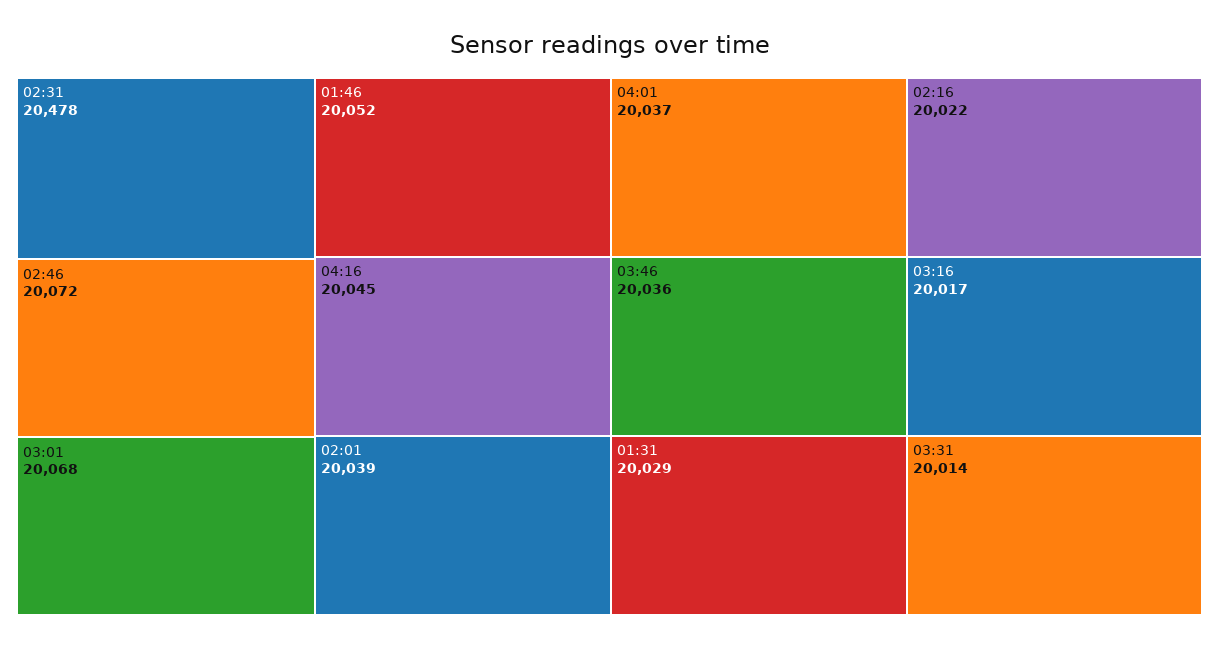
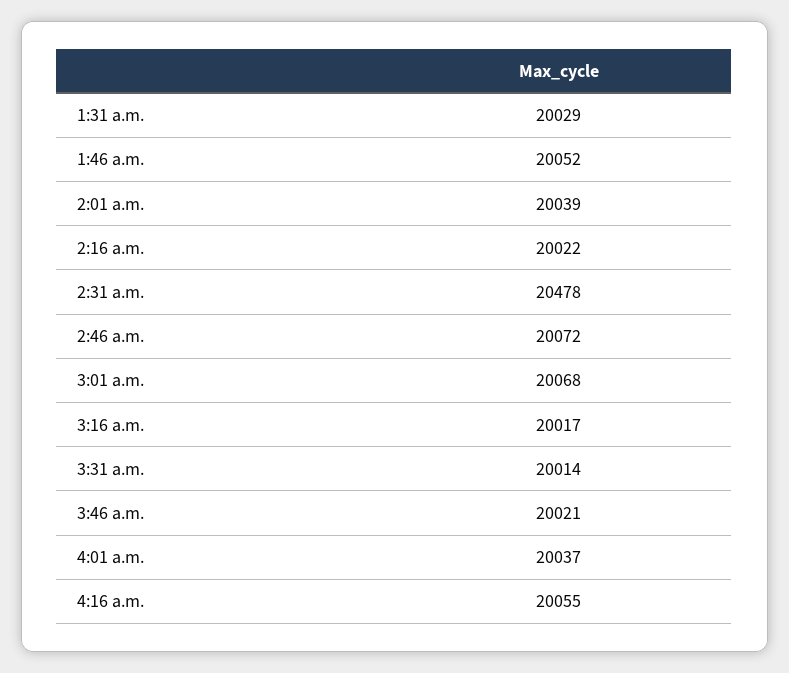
  {
    "02:31": 20478,
    "02:46": 20072,
    "03:01": 20068,
    "01:46": 20052,
-   "04:16": 20045,
+   "04:16": 20055,
    "02:01": 20039,
    "04:01": 20037,
-   "03:46": 20036,
+   "03:46": 20021,
    "01:31": 20029,
    "02:16": 20022,
    "03:16": 20017,
    "03:31": 20014
  }

